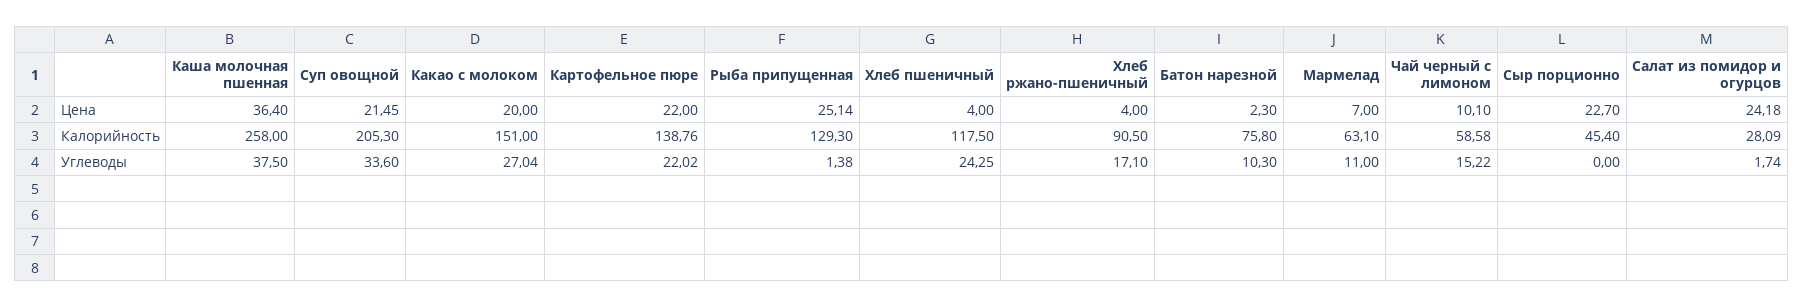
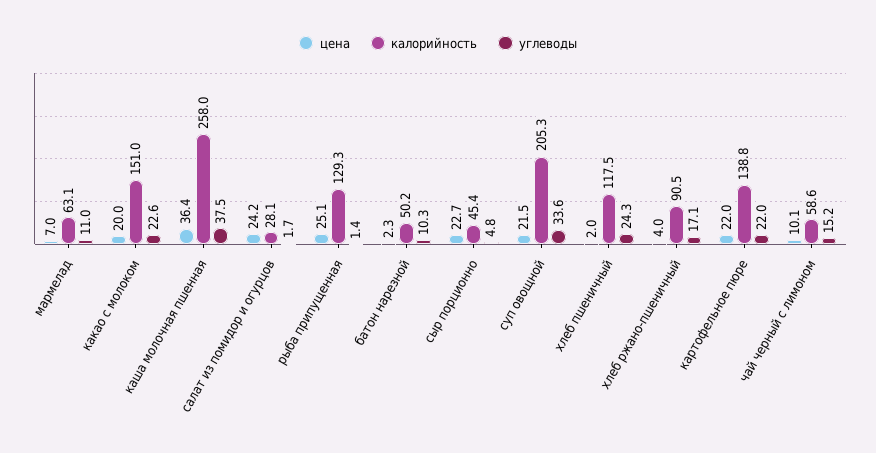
  {
    "Цена": {
      "Каша молочная пшенная": 36.4,
      "Суп овощной": 21.45,
      "Какао с молоком": 20,
      "Картофельное пюре": 22,
      "Рыба припущенная": 25.14,
-     "Хлеб пшеничный": 4,
+     "Хлеб пшеничный": 2,
      "Хлеб ржано-пшеничный": 4,
      "Батон нарезной": 2.3,
      "Мармелад": 7,
      "Чай черный с лимоном": 10.1,
      "Сыр порционно": 22.7,
      "Салат из помидор и огурцов": 24.18
    },
    "Калорийность": {
      "Каша молочная пшенная": 258,
      "Суп овощной": 205.3,
      "Какао с молоком": 151,
      "Картофельное пюре": 138.76,
      "Рыба припущенная": 129.3,
      "Хлеб пшеничный": 117.5,
      "Хлеб ржано-пшеничный": 90.5,
-     "Батон нарезной": 75.8,
+     "Батон нарезной": 50.2,
      "Мармелад": 63.1,
      "Чай черный с лимоном": 58.58,
      "Сыр порционно": 45.4,
      "Салат из помидор и огурцов": 28.09
    },
    "Углеводы": {
      "Каша молочная пшенная": 37.5,
      "Суп овощной": 33.6,
-     "Какао с молоком": 27.04,
+     "Какао с молоком": 22.6,
      "Картофельное пюре": 22.02,
      "Рыба припущенная": 1.38,
      "Хлеб пшеничный": 24.25,
      "Хлеб ржано-пшеничный": 17.1,
      "Батон нарезной": 10.3,
      "Мармелад": 11,
      "Чай черный с лимоном": 15.22,
-     "Сыр порционно": 0,
+     "Сыр порционно": 4.8,
      "Салат из помидор и огурцов": 1.74
    }
  }

